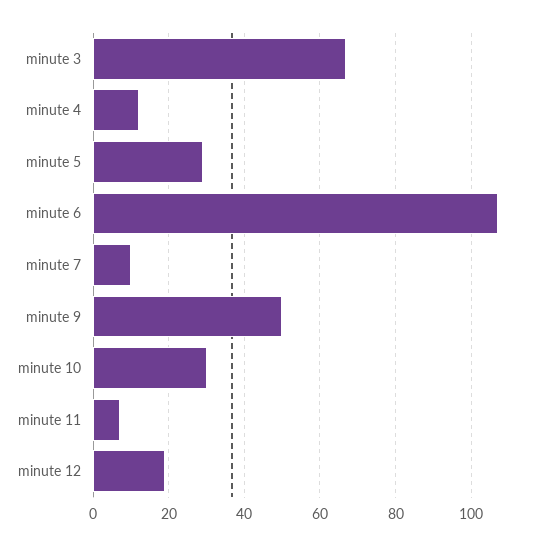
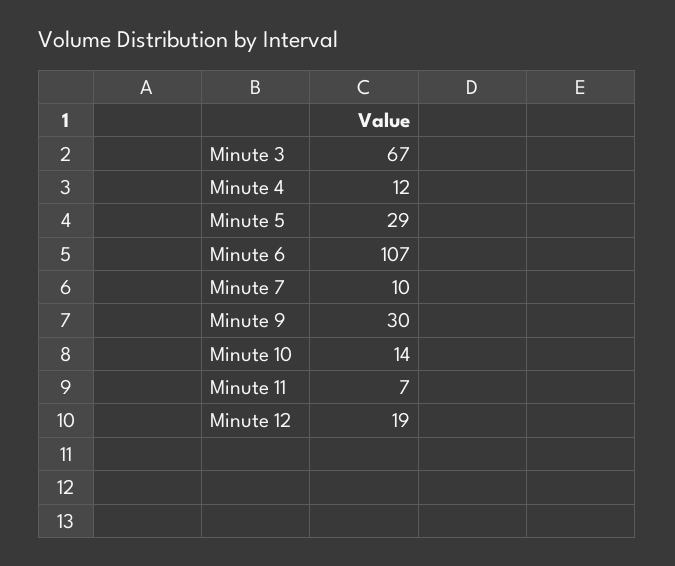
  {
    "minute 3": 67,
    "minute 4": 12,
    "minute 5": 29,
    "minute 6": 107,
    "minute 7": 10,
-   "minute 9": 50,
+   "minute 9": 30,
-   "minute 10": 30,
+   "minute 10": 14,
    "minute 11": 7,
    "minute 12": 19
  }

